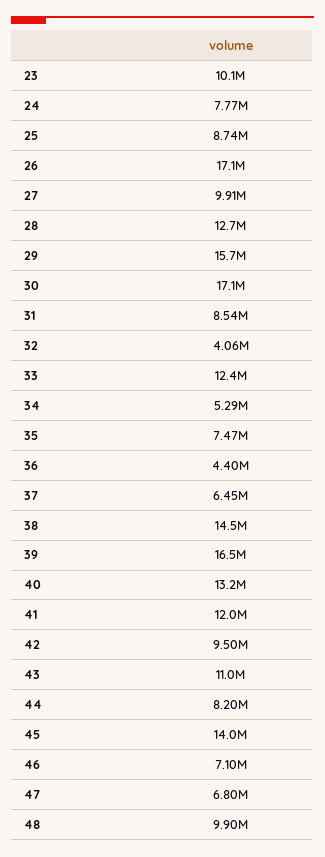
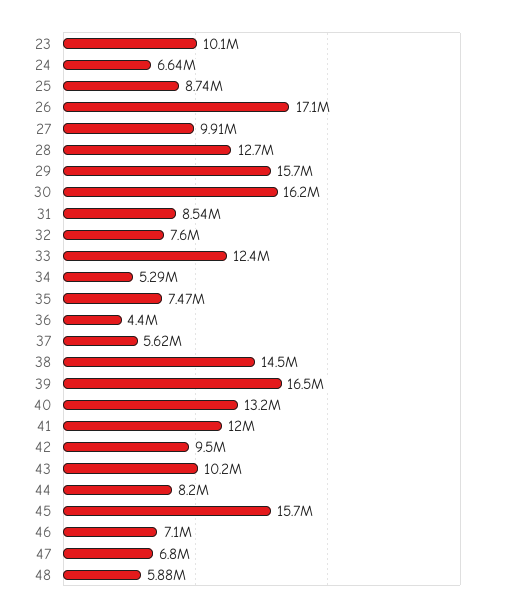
  {
    "23": 10100000,
-   "24": 7770000,
+   "24": 6640000,
    "25": 8740000,
    "26": 17100000,
    "27": 9910000,
    "28": 12700000,
    "29": 15700000,
-   "30": 17100000,
+   "30": 16200000,
    "31": 8540000,
-   "32": 4060000,
+   "32": 7600000,
    "33": 12400000,
    "34": 5290000,
    "35": 7470000,
    "36": 4400000,
-   "37": 6450000,
+   "37": 5620000,
    "38": 14500000,
    "39": 16500000,
    "40": 13200000,
    "41": 12000000,
    "42": 9500000,
-   "43": 11000000,
+   "43": 10200000,
    "44": 8200000,
-   "45": 14000000,
+   "45": 15700000,
    "46": 7100000,
    "47": 6800000,
-   "48": 9900000
+   "48": 5880000
  }

